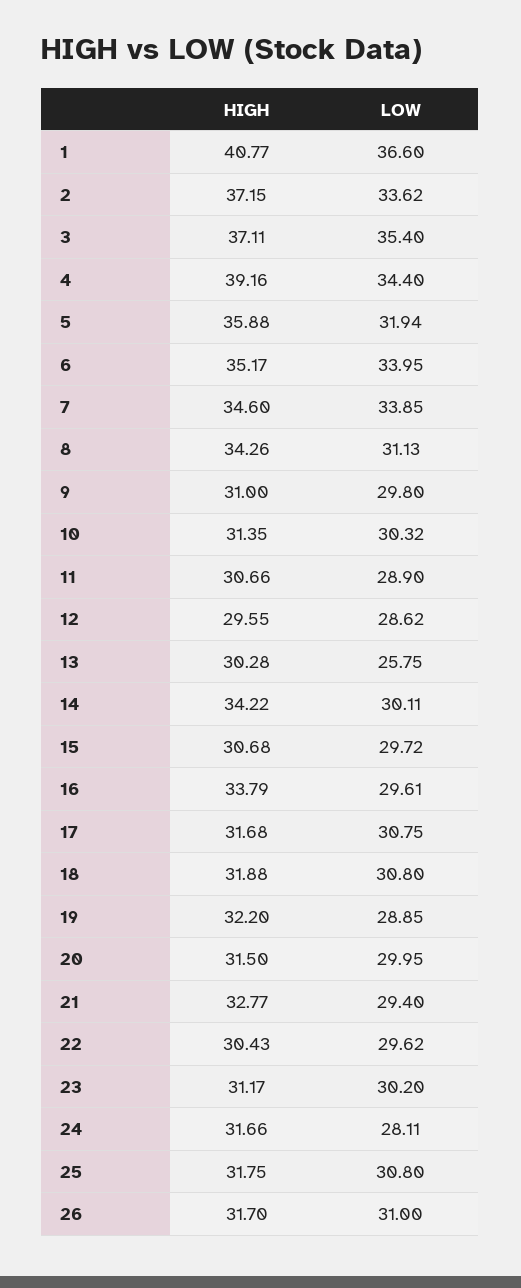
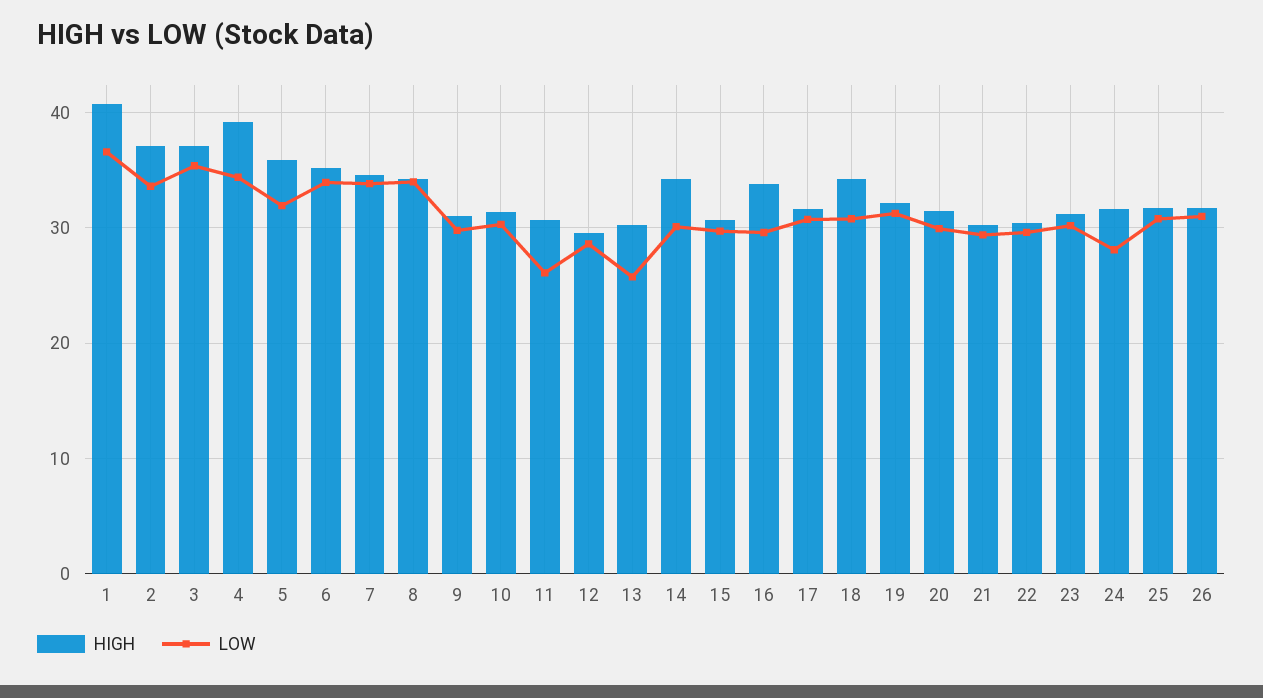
  {
    "HIGH": {
      "1": 40.77,
      "2": 37.15,
      "3": 37.11,
      "4": 39.16,
      "5": 35.88,
      "6": 35.17,
      "7": 34.6,
      "8": 34.26,
      "9": 31,
      "10": 31.35,
      "11": 30.66,
      "12": 29.55,
      "13": 30.28,
      "14": 34.22,
      "15": 30.68,
      "16": 33.79,
      "17": 31.68,
-     "18": 31.88,
+     "18": 34,
      "19": 32.2,
      "20": 31.5,
-     "21": 32.77,
+     "21": 30,
      "22": 30.43,
      "23": 31.17,
      "24": 31.66,
      "25": 31.75,
      "26": 31.7
    },
    "LOW": {
      "1": 36.6,
      "2": 33.62,
      "3": 35.4,
      "4": 34.4,
      "5": 31.94,
      "6": 33.95,
      "7": 33.85,
-     "8": 31.13,
+     "8": 34,
      "9": 29.8,
      "10": 30.32,
-     "11": 28.9,
+     "11": 26,
      "12": 28.62,
      "13": 25.75,
      "14": 30.11,
      "15": 29.72,
      "16": 29.61,
      "17": 30.75,
      "18": 30.8,
-     "19": 28.85,
+     "19": 31,
      "20": 29.95,
      "21": 29.4,
      "22": 29.62,
      "23": 30.2,
      "24": 28.11,
      "25": 30.8,
      "26": 31
    }
  }

